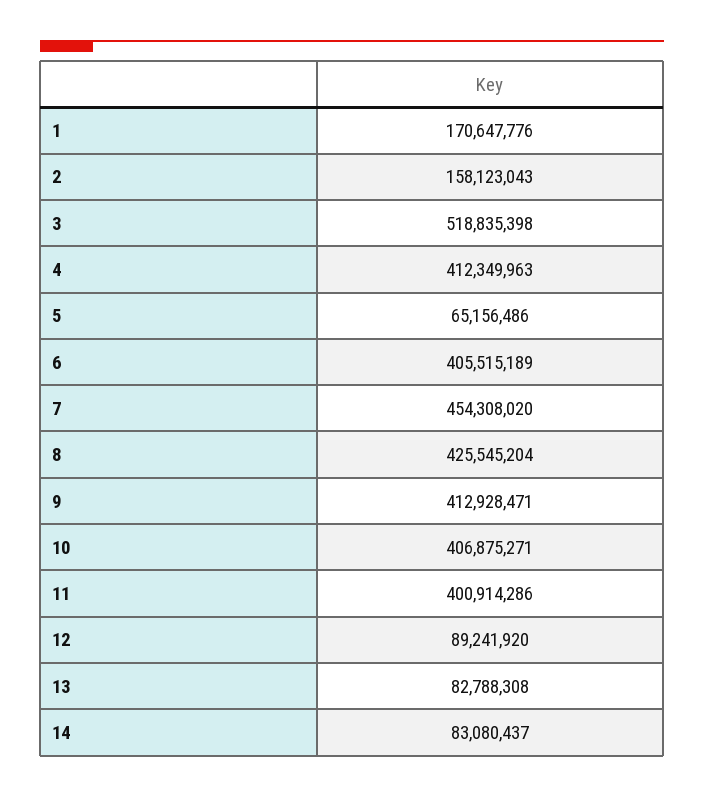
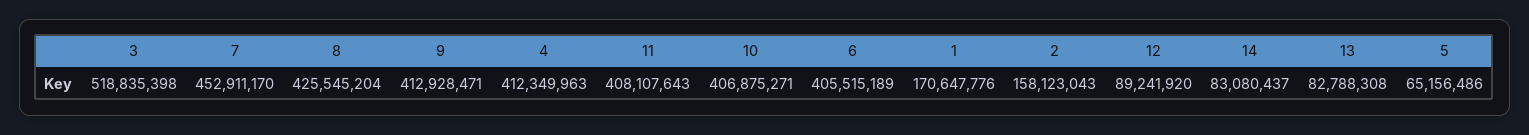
  {
    "1": 170647776,
    "2": 158123043,
    "3": 518835398,
    "4": 412349963,
    "5": 65156486,
    "6": 405515189,
-   "7": 454308020,
+   "7": 452911170,
    "8": 425545204,
    "9": 412928471,
    "10": 406875271,
-   "11": 400914286,
+   "11": 408107643,
    "12": 89241920,
    "13": 82788308,
    "14": 83080437
  }

